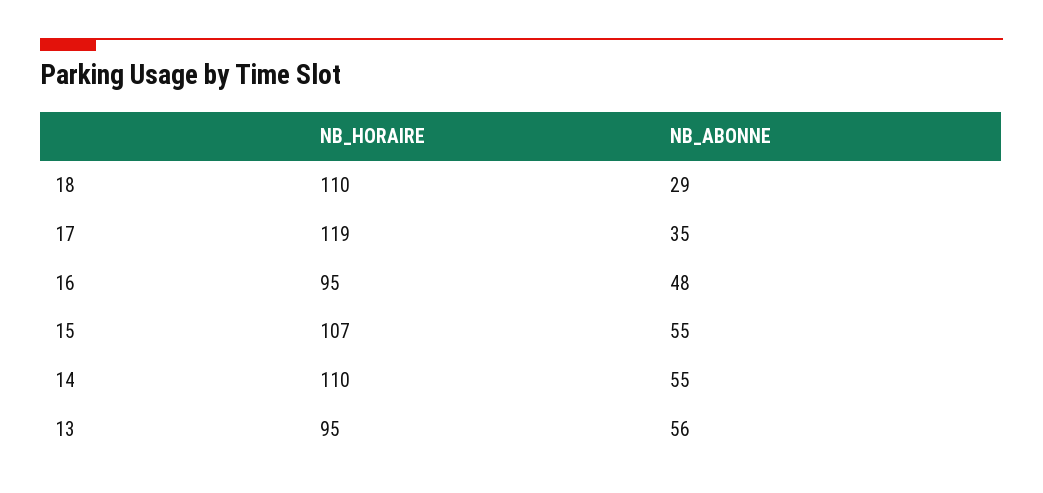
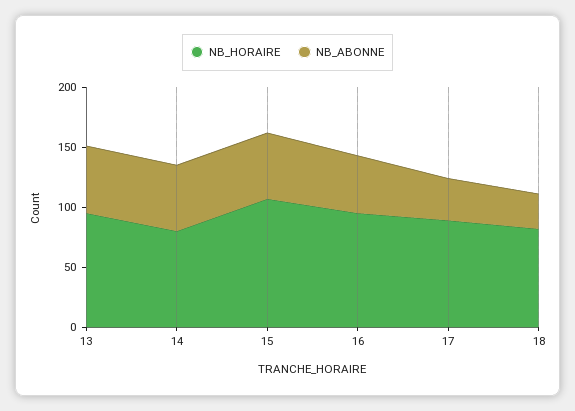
  {
    "NB_HORAIRE": {
-     "18": 110,
+     "18": 80,
-     "17": 119,
+     "17": 90,
      "16": 95,
      "15": 107,
-     "14": 110,
+     "14": 80,
      "13": 95
    },
    "NB_ABONNE": {
      "18": 29,
      "17": 35,
      "16": 48,
      "15": 55,
      "14": 55,
      "13": 56
    }
  }

